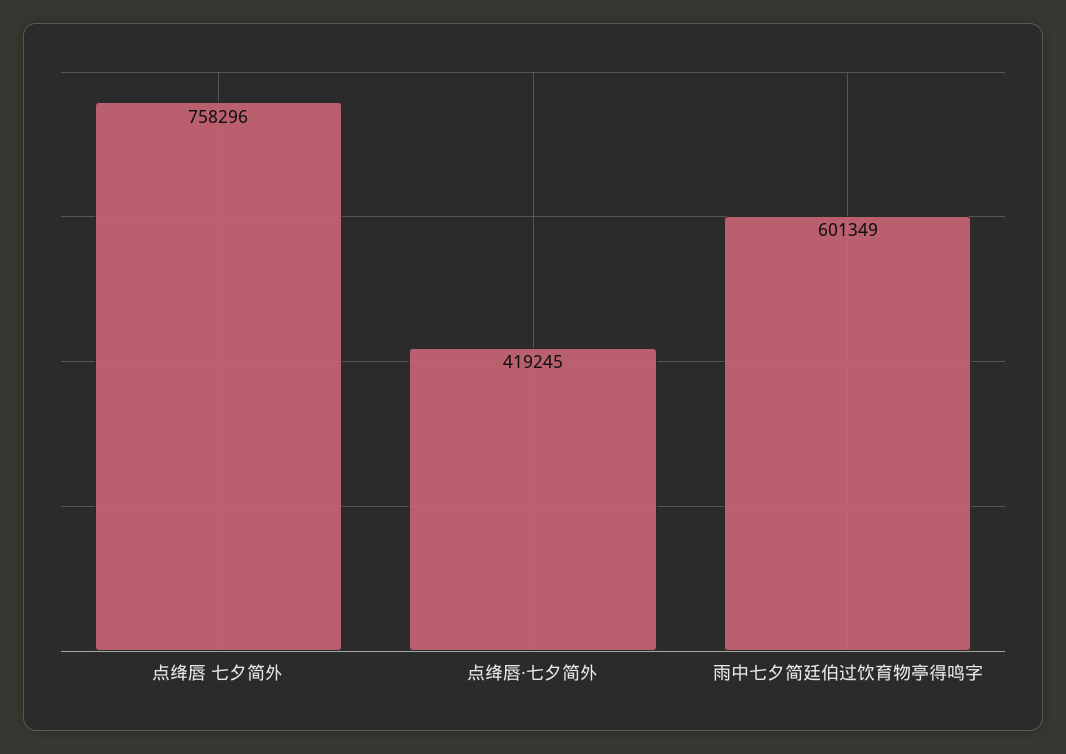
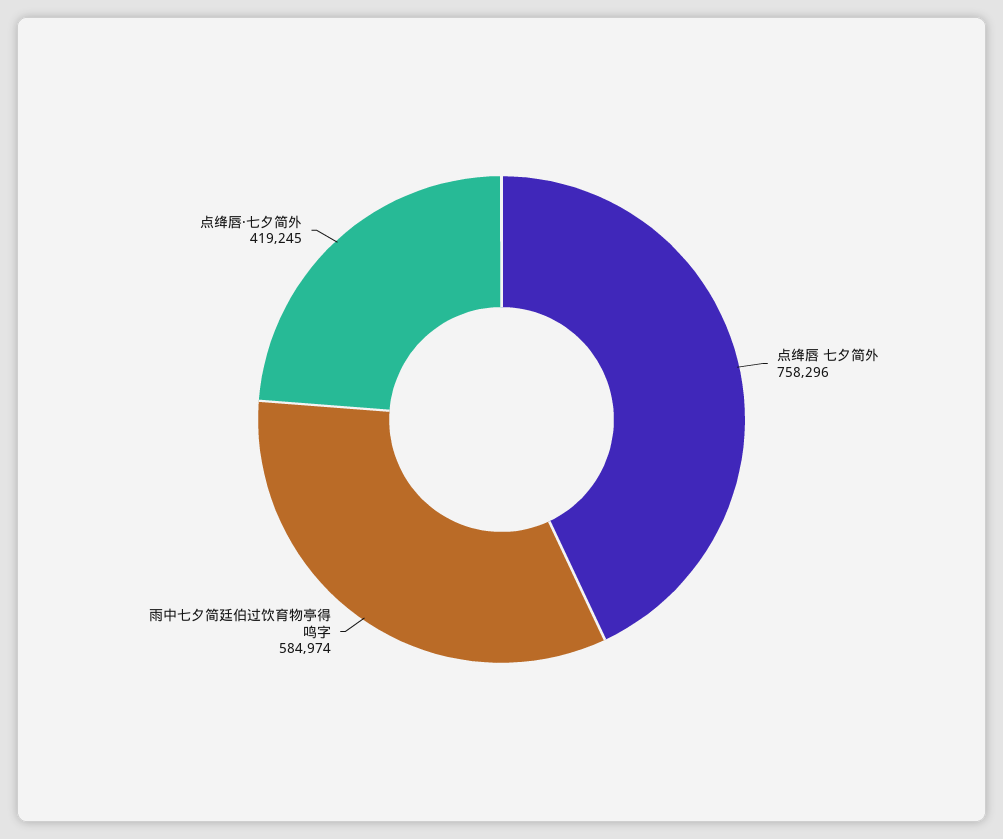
  {
    "点绛唇 七夕简外": 758296,
    "点绛唇·七夕简外": 419245,
-   "雨中七夕简廷伯过饮育物亭得鸣字": 601349
+   "雨中七夕简廷伯过饮育物亭得鸣字": 584974
  }

